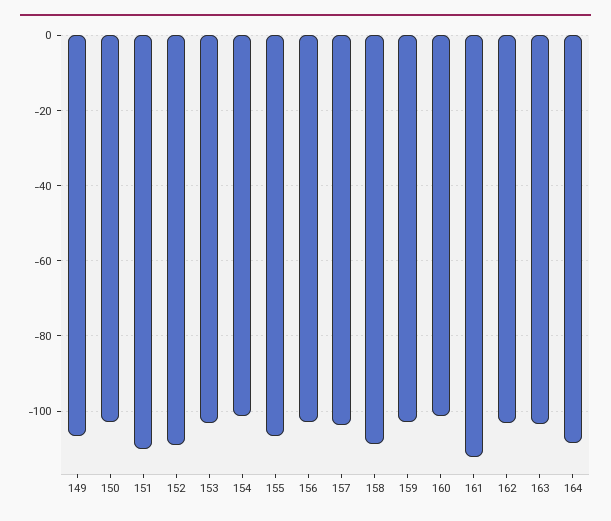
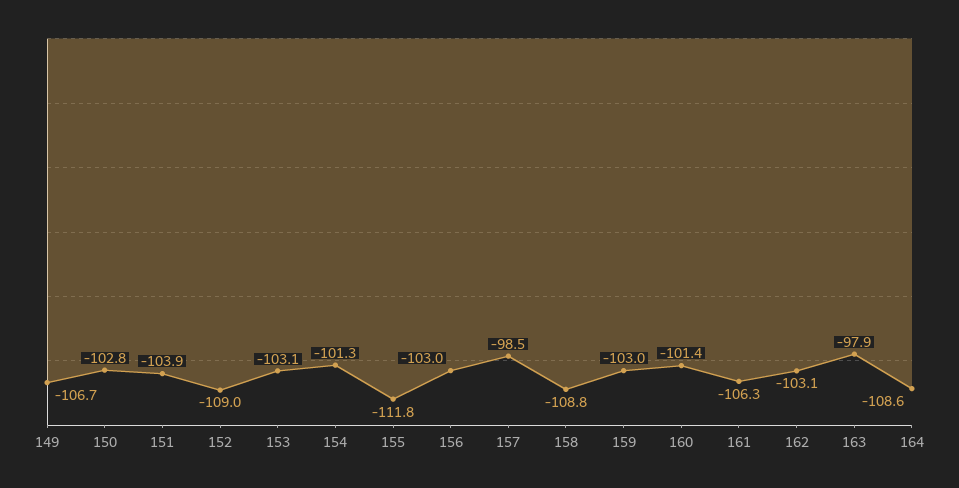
  {
    "149": -106.7,
    "150": -102.8,
-   "151": -110,
+   "151": -103.9,
    "152": -109,
    "153": -103.1,
    "154": -101.3,
-   "155": -106,
+   "155": -111.8,
    "156": -103,
-   "157": -104,
+   "157": -98.5,
    "158": -108.8,
    "159": -103,
    "160": -101.4,
-   "161": -112,
+   "161": -106.3,
    "162": -103.1,
-   "163": -104,
+   "163": -97.9,
    "164": -108.6
  }

